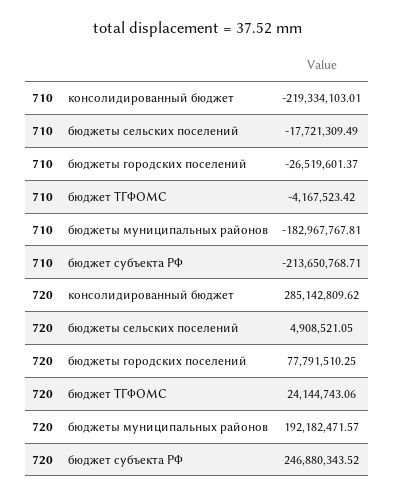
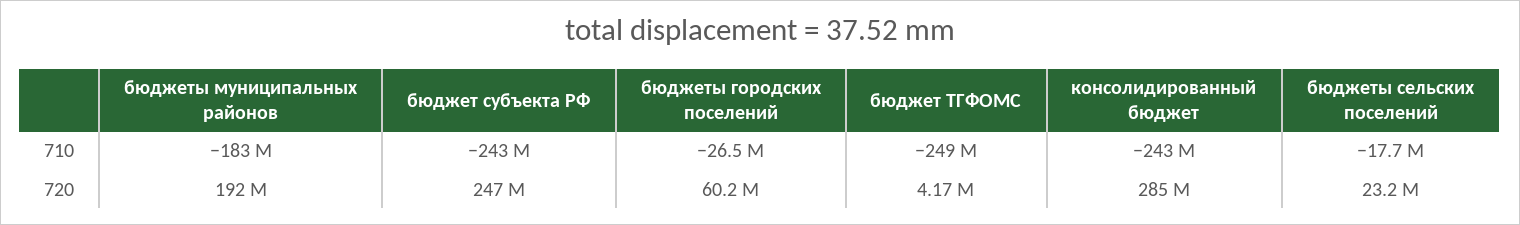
  {
    "710": {
-     "консолидированный бюджет": -219334103.01,
+     "консолидированный бюджет": -243000000,
      "бюджеты сельских поселений": -17721309.49,
      "бюджеты городских поселений": -26519601.37,
-     "бюджет ТГФОМС": -4167523.42,
+     "бюджет ТГФОМС": -249000000,
      "бюджеты муниципальных районов": -182967767.81,
-     "бюджет субъекта РФ": -213650768.71
+     "бюджет субъекта РФ": -243000000
    },
    "720": {
      "консолидированный бюджет": 285142809.62,
-     "бюджеты сельских поселений": 4908521.05,
+     "бюджеты сельских поселений": 23200000,
-     "бюджеты городских поселений": 77791510.25,
+     "бюджеты городских поселений": 60200000,
-     "бюджет ТГФОМС": 24144743.06,
+     "бюджет ТГФОМС": 4170000,
      "бюджеты муниципальных районов": 192182471.57,
      "бюджет субъекта РФ": 246880343.52
    }
  }

